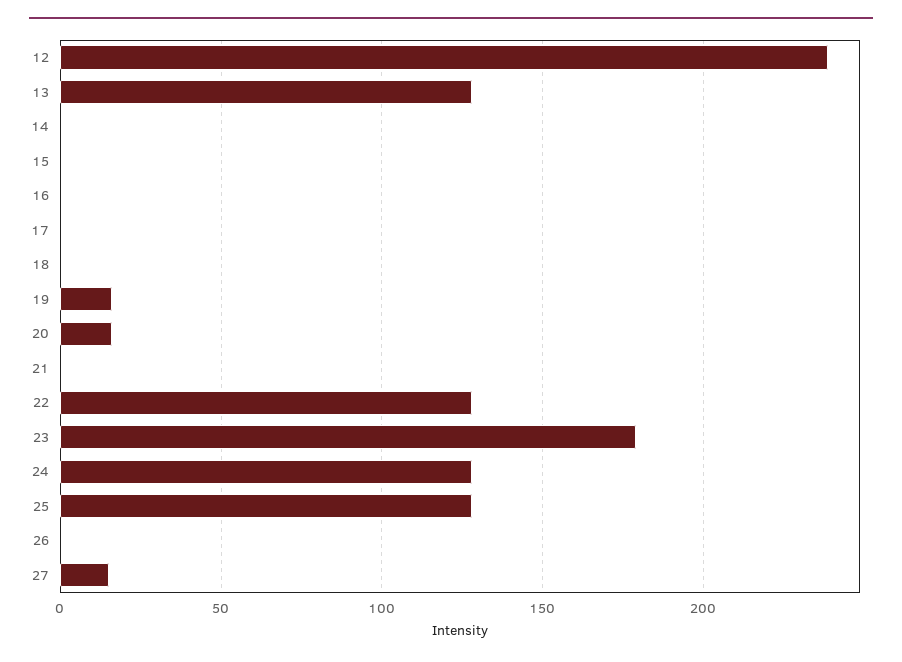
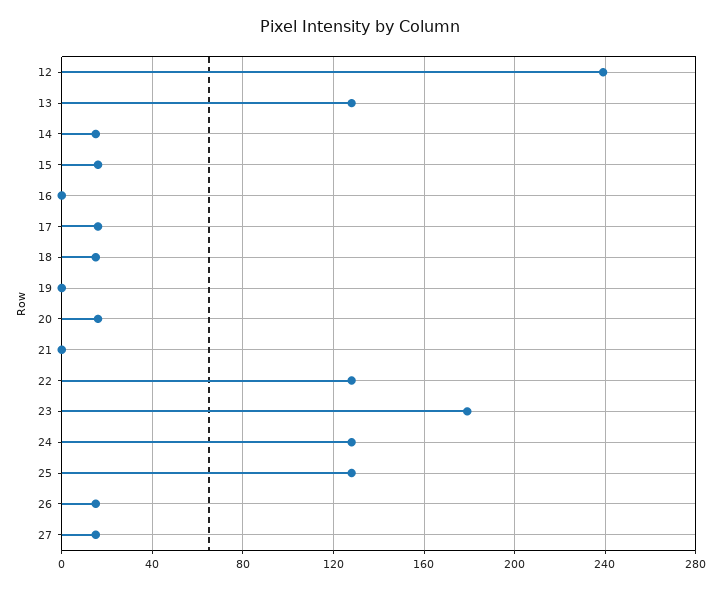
  {
    "12": 240,
    "13": 130,
-   "14": 0,
+   "14": 15,
-   "15": 0,
+   "15": 15,
    "16": 0,
-   "17": 0,
+   "17": 15,
-   "18": 0,
+   "18": 15,
-   "19": 15,
+   "19": 0,
    "20": 15,
    "21": 0,
    "22": 130,
    "23": 180,
    "24": 130,
    "25": 130,
-   "26": 0,
+   "26": 15,
    "27": 15
  }

